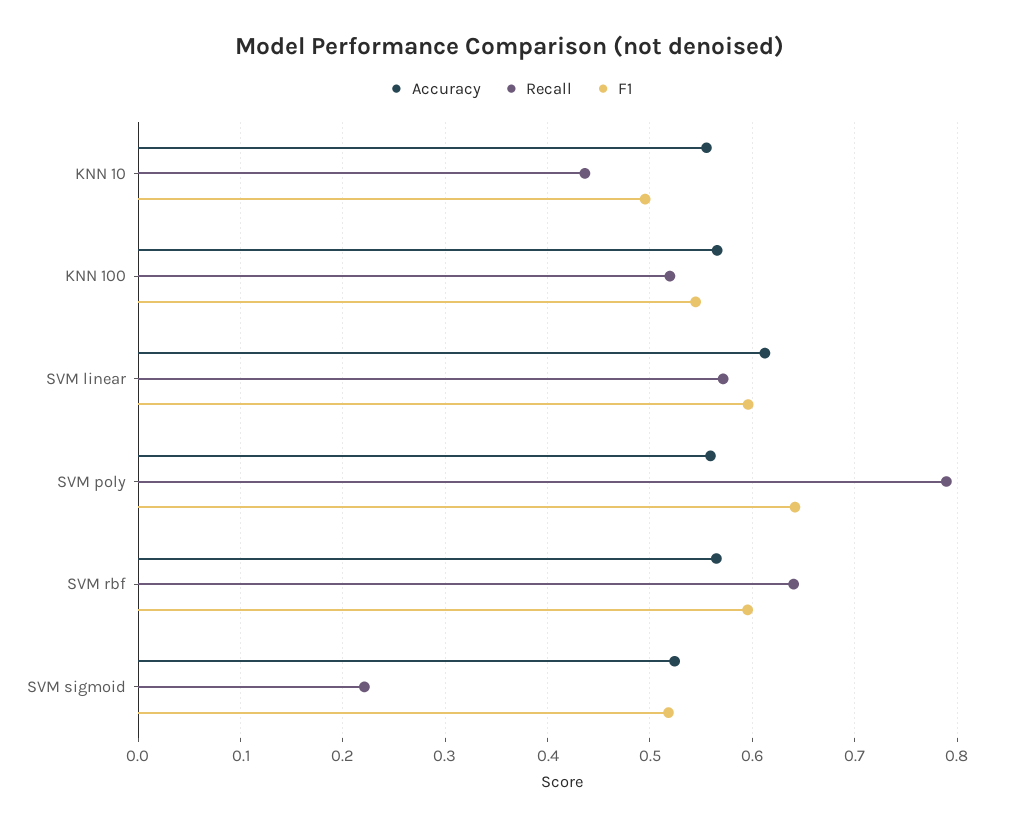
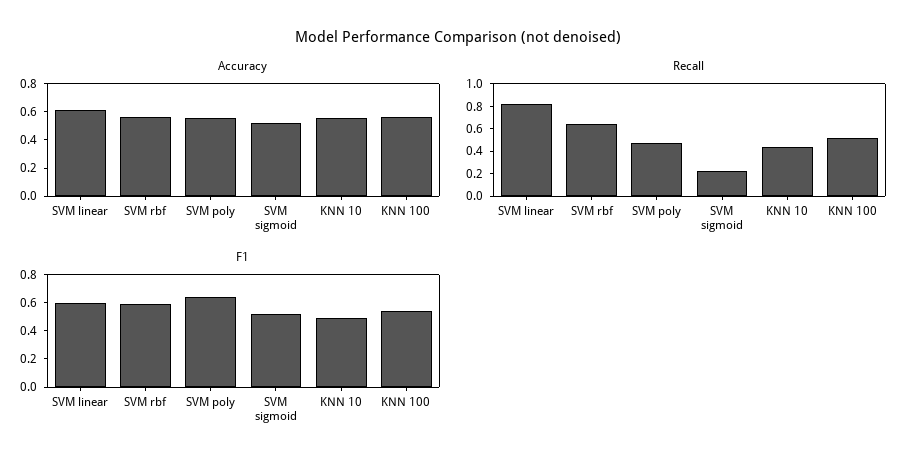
  {
    "Accuracy": {
      "KNN 10": 0.56,
      "KNN 100": 0.57,
      "SVM linear": 0.61,
      "SVM poly": 0.56,
      "SVM rbf": 0.56,
      "SVM sigmoid": 0.52
    },
    "Recall": {
      "KNN 10": 0.44,
      "KNN 100": 0.52,
-     "SVM linear": 0.57,
+     "SVM linear": 0.8,
-     "SVM poly": 0.79,
+     "SVM poly": 0.5,
      "SVM rbf": 0.64,
      "SVM sigmoid": 0.22
    },
    "F1": {
      "KNN 10": 0.5,
      "KNN 100": 0.54,
      "SVM linear": 0.6,
      "SVM poly": 0.64,
      "SVM rbf": 0.6,
      "SVM sigmoid": 0.52
    }
  }

